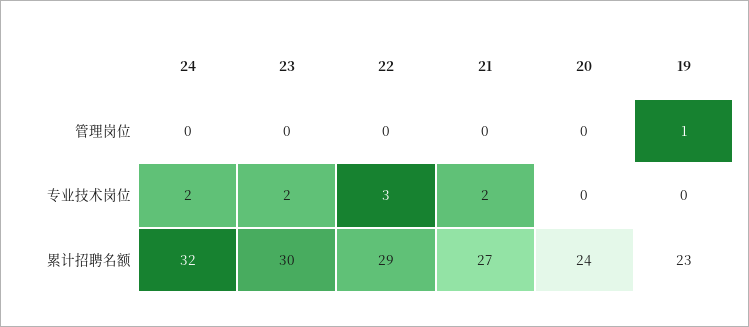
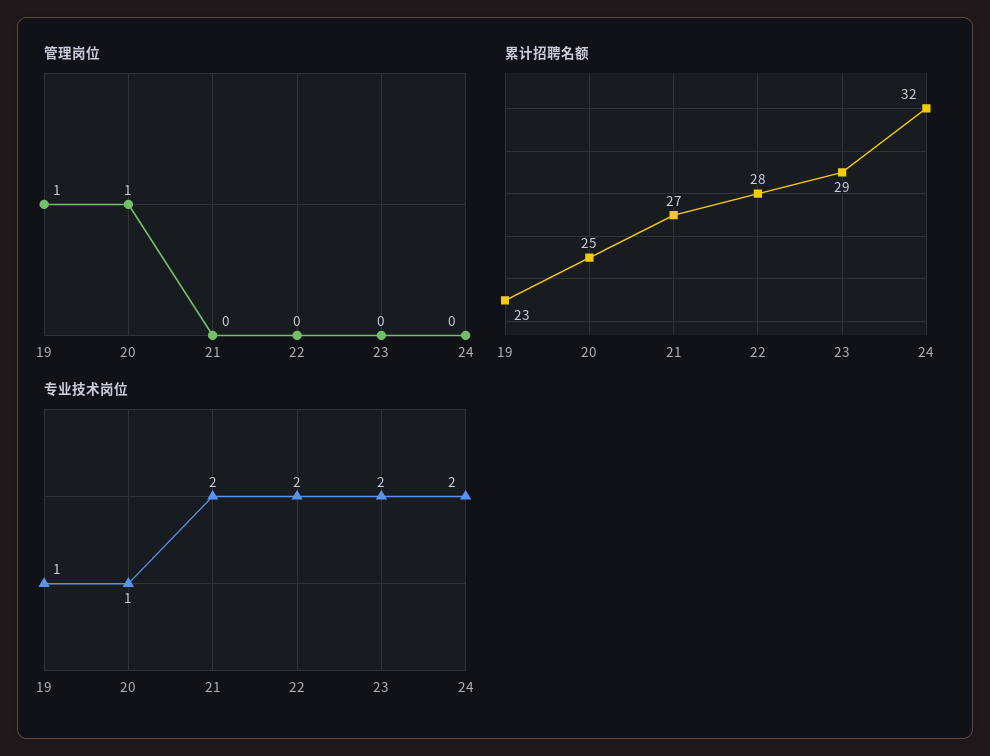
  {
    "管理岗位": {
      "24": 0,
      "23": 0,
      "22": 0,
      "21": 0,
-     "20": 0,
+     "20": 1,
      "19": 1
    },
    "专业技术岗位": {
      "24": 2,
      "23": 2,
-     "22": 3,
+     "22": 2,
      "21": 2,
-     "20": 0,
+     "20": 1,
-     "19": 0
+     "19": 1
    },
    "累计招聘名额": {
      "24": 32,
-     "23": 30,
+     "23": 29,
-     "22": 29,
+     "22": 28,
      "21": 27,
-     "20": 24,
+     "20": 25,
      "19": 23
    }
  }

